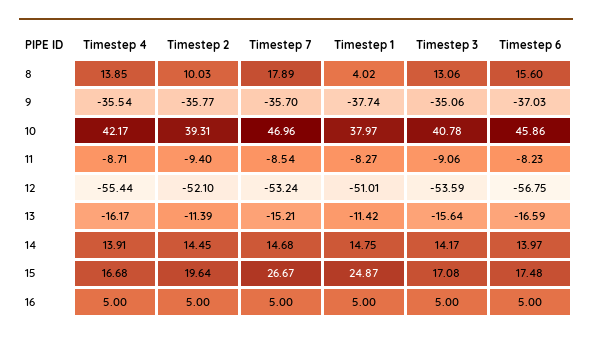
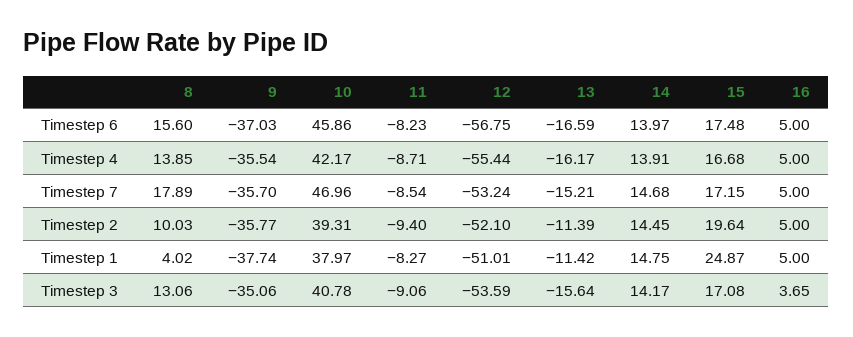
  {
    "Timestep 4": {
      "8": 13.85,
      "9": -35.54,
      "10": 42.17,
      "11": -8.71,
      "12": -55.44,
      "13": -16.17,
      "14": 13.91,
      "15": 16.68,
      "16": 5
    },
    "Timestep 2": {
      "8": 10.03,
      "9": -35.77,
      "10": 39.31,
      "11": -9.4,
      "12": -52.1,
      "13": -11.39,
      "14": 14.45,
      "15": 19.64,
      "16": 5
    },
    "Timestep 7": {
      "8": 17.89,
      "9": -35.7,
      "10": 46.96,
      "11": -8.54,
      "12": -53.24,
      "13": -15.21,
      "14": 14.68,
-     "15": 26.67,
+     "15": 17.15,
      "16": 5
    },
    "Timestep 1": {
      "8": 4.02,
      "9": -37.74,
      "10": 37.97,
      "11": -8.27,
      "12": -51.01,
      "13": -11.42,
      "14": 14.75,
      "15": 24.87,
      "16": 5
    },
    "Timestep 3": {
      "8": 13.06,
      "9": -35.06,
      "10": 40.78,
      "11": -9.06,
      "12": -53.59,
      "13": -15.64,
      "14": 14.17,
      "15": 17.08,
-     "16": 5
+     "16": 3.65
    },
    "Timestep 6": {
      "8": 15.6,
      "9": -37.03,
      "10": 45.86,
      "11": -8.23,
      "12": -56.75,
      "13": -16.59,
      "14": 13.97,
      "15": 17.48,
      "16": 5
    }
  }

